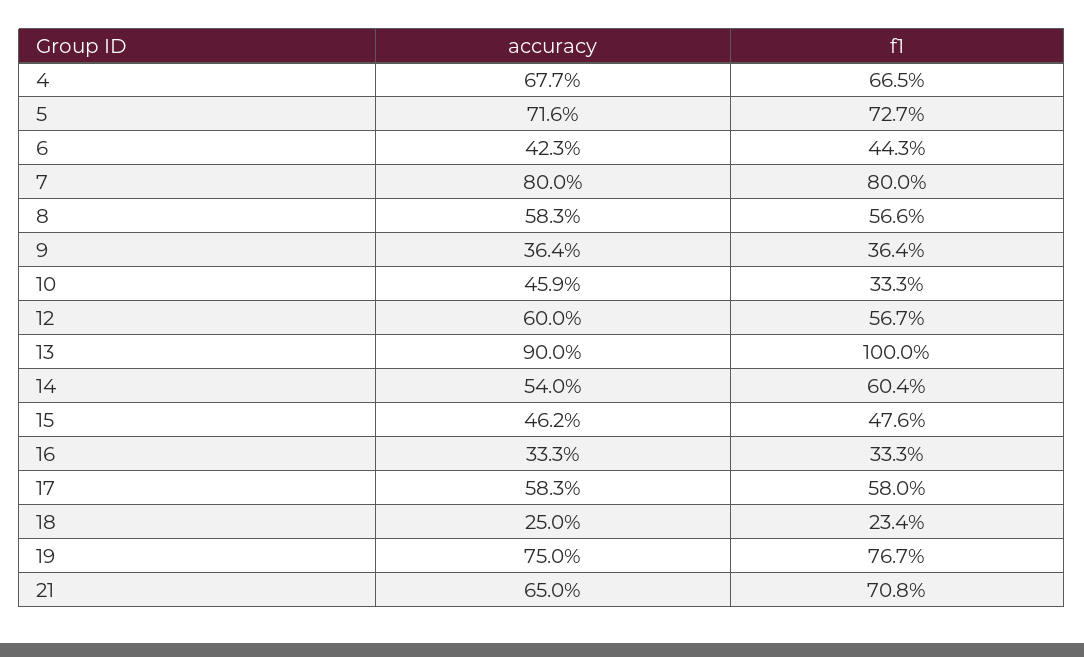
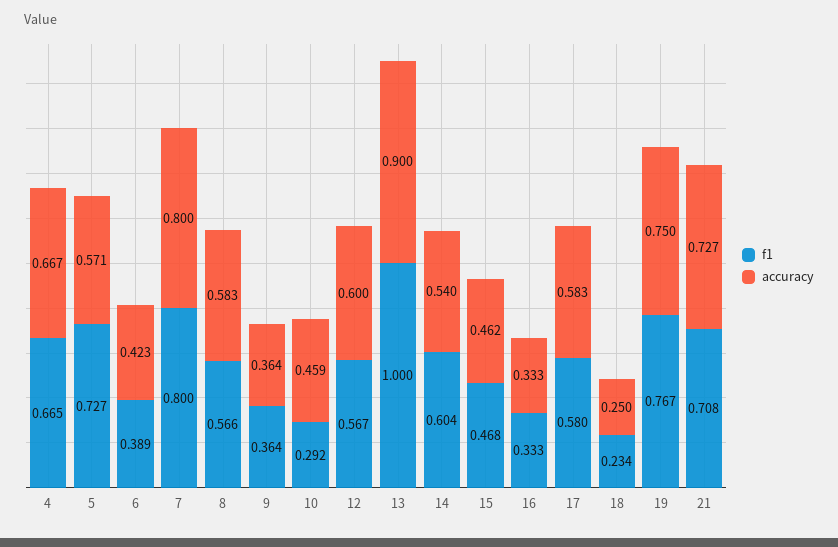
  {
    "accuracy": {
-     "4": 0.677,
+     "4": 0.667,
-     "5": 0.716,
+     "5": 0.571,
      "6": 0.423,
      "7": 0.8,
      "8": 0.583,
      "9": 0.364,
      "10": 0.459,
      "12": 0.6,
      "13": 0.9,
      "14": 0.54,
      "15": 0.462,
      "16": 0.333,
      "17": 0.583,
      "18": 0.25,
      "19": 0.75,
-     "21": 0.65
+     "21": 0.727
    },
    "f1": {
      "4": 0.665,
      "5": 0.727,
-     "6": 0.443,
+     "6": 0.389,
      "7": 0.8,
      "8": 0.566,
      "9": 0.364,
-     "10": 0.333,
+     "10": 0.292,
      "12": 0.567,
      "13": 1,
      "14": 0.604,
-     "15": 0.476,
+     "15": 0.468,
      "16": 0.333,
      "17": 0.58,
      "18": 0.234,
      "19": 0.767,
      "21": 0.708
    }
  }

